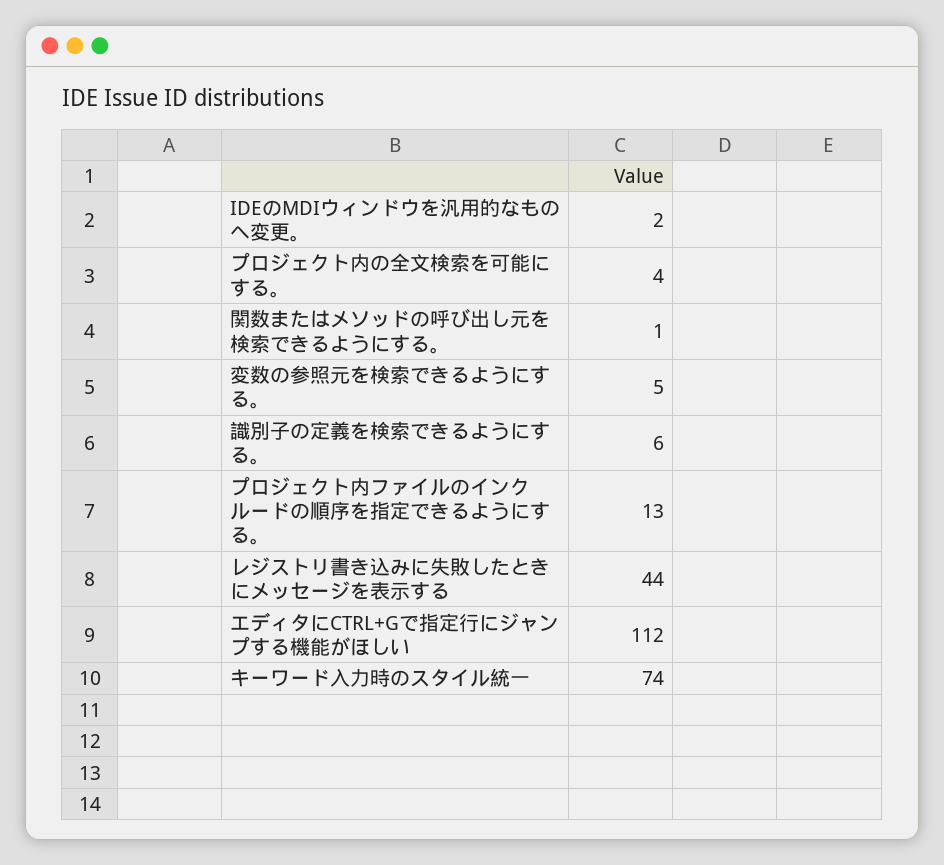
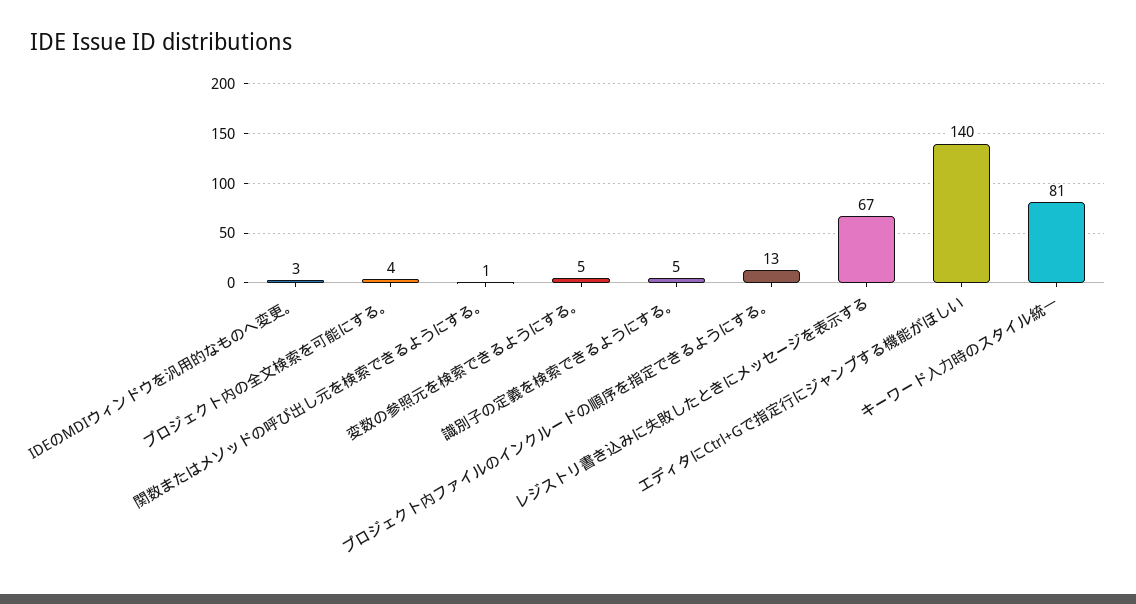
  {
-   "IDEのMDIウィンドウを汎用的なものへ変更。": 2,
+   "IDEのMDIウィンドウを汎用的なものへ変更。": 3,
    "プロジェクト内の全文検索を可能にする。": 4,
    "関数またはメソッドの呼び出し元を検索できるようにする。": 1,
    "変数の参照元を検索できるようにする。": 5,
-   "識別子の定義を検索できるようにする。": 6,
+   "識別子の定義を検索できるようにする。": 5,
    "プロジェクト内ファイルのインクルードの順序を指定できるようにする。": 13,
-   "レジストリ書き込みに失敗したときにメッセージを表示する": 44,
+   "レジストリ書き込みに失敗したときにメッセージを表示する": 67,
-   "エディタにCTRL+Gで指定行にジャンプする機能がほしい": 112,
+   "エディタにCTRL+Gで指定行にジャンプする機能がほしい": 140,
-   "キーワード入力時のスタイル統一": 74
+   "キーワード入力時のスタイル統一": 81
  }

